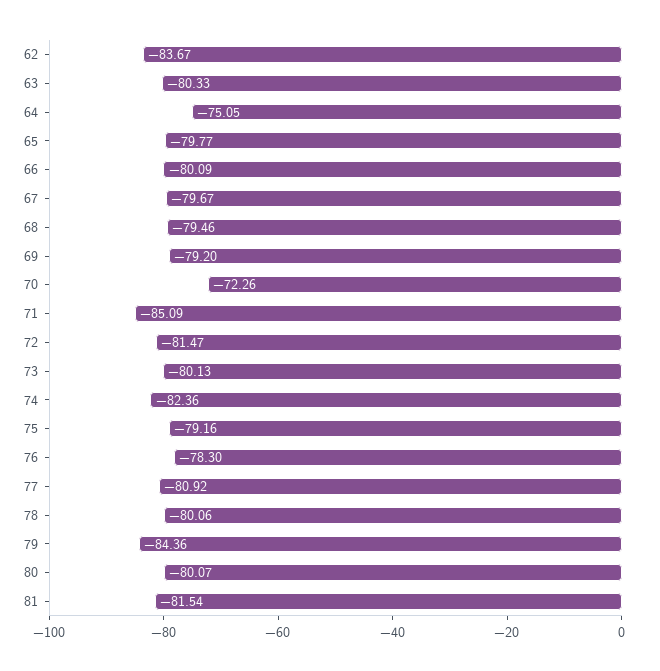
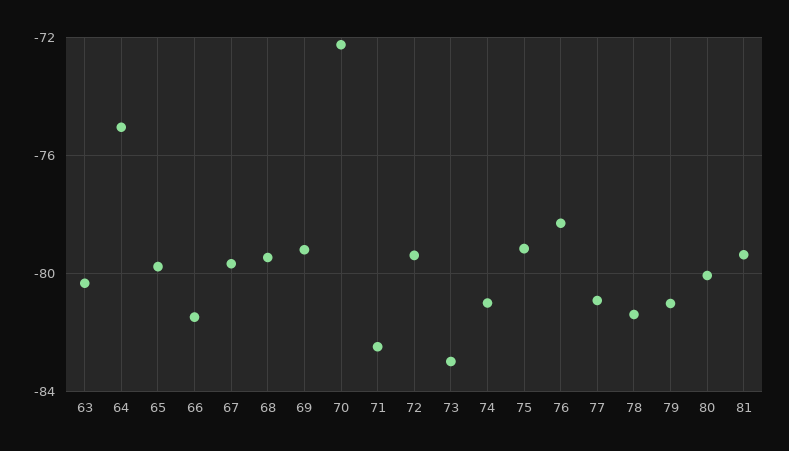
  {
-   "62": -83.67,
    "63": -80.33,
    "64": -75.05,
    "65": -79.77,
-   "66": -80.09,
+   "66": -81.5,
    "67": -79.67,
    "68": -79.46,
    "69": -79.2,
    "70": -72.26,
-   "71": -85.09,
+   "71": -82.5,
-   "72": -81.47,
+   "72": -79.5,
-   "73": -80.13,
+   "73": -83,
-   "74": -82.36,
+   "74": -81,
    "75": -79.16,
    "76": -78.3,
    "77": -80.92,
-   "78": -80.06,
+   "78": -81.5,
-   "79": -84.36,
+   "79": -81,
    "80": -80.07,
-   "81": -81.54
+   "81": -79.5
  }

